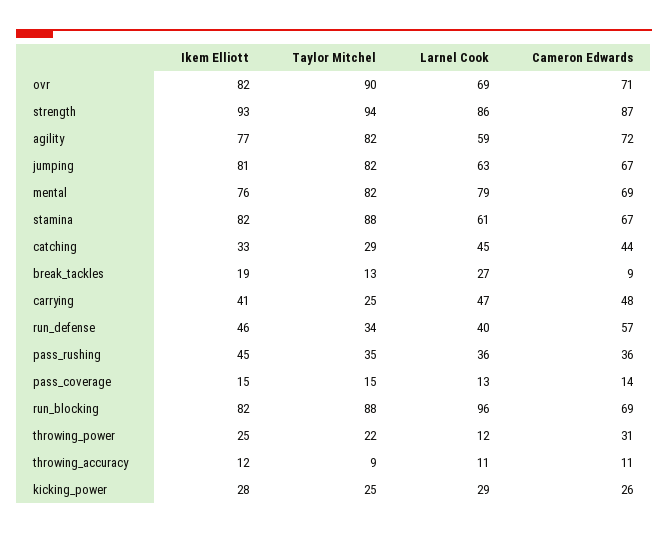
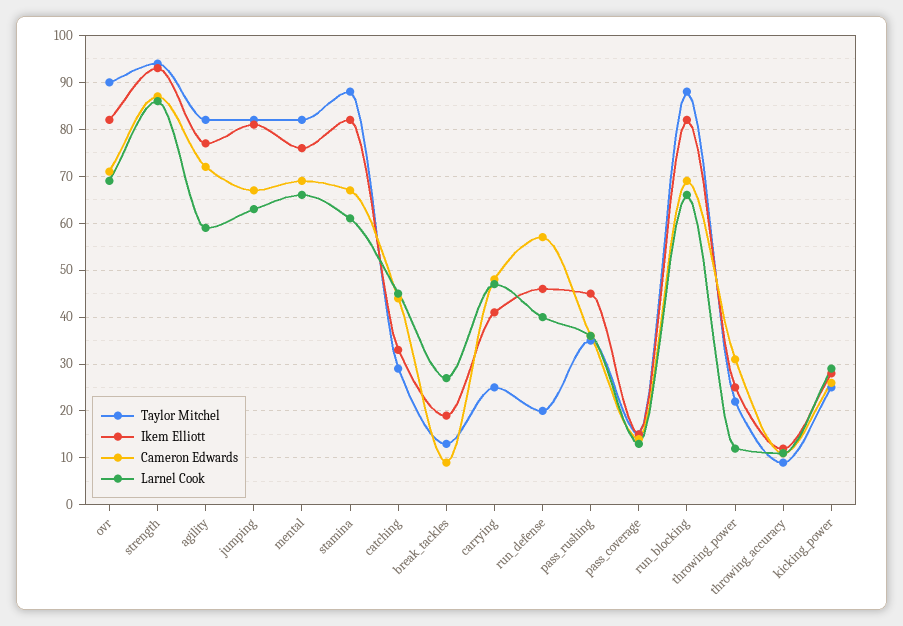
  {
    "Ikem Elliott": {
      "ovr": 82,
      "strength": 93,
      "agility": 77,
      "jumping": 81,
      "mental": 76,
      "stamina": 82,
      "catching": 33,
      "break_tackles": 19,
      "carrying": 41,
      "run_defense": 46,
      "pass_rushing": 45,
      "pass_coverage": 15,
      "run_blocking": 82,
      "throwing_power": 25,
      "throwing_accuracy": 12,
      "kicking_power": 28
    },
    "Taylor Mitchel": {
      "ovr": 90,
      "strength": 94,
      "agility": 82,
      "jumping": 82,
      "mental": 82,
      "stamina": 88,
      "catching": 29,
      "break_tackles": 13,
      "carrying": 25,
-     "run_defense": 34,
+     "run_defense": 20,
      "pass_rushing": 35,
      "pass_coverage": 15,
      "run_blocking": 88,
      "throwing_power": 22,
      "throwing_accuracy": 9,
      "kicking_power": 25
    },
    "Larnel Cook": {
      "ovr": 69,
      "strength": 86,
      "agility": 59,
      "jumping": 63,
-     "mental": 79,
+     "mental": 65,
      "stamina": 61,
      "catching": 45,
      "break_tackles": 27,
      "carrying": 47,
      "run_defense": 40,
      "pass_rushing": 36,
      "pass_coverage": 13,
-     "run_blocking": 96,
+     "run_blocking": 65,
      "throwing_power": 12,
      "throwing_accuracy": 11,
      "kicking_power": 29
    },
    "Cameron Edwards": {
      "ovr": 71,
      "strength": 87,
      "agility": 72,
      "jumping": 67,
      "mental": 69,
      "stamina": 67,
      "catching": 44,
      "break_tackles": 9,
      "carrying": 48,
      "run_defense": 57,
      "pass_rushing": 36,
      "pass_coverage": 14,
      "run_blocking": 69,
      "throwing_power": 31,
      "throwing_accuracy": 11,
      "kicking_power": 26
    }
  }

